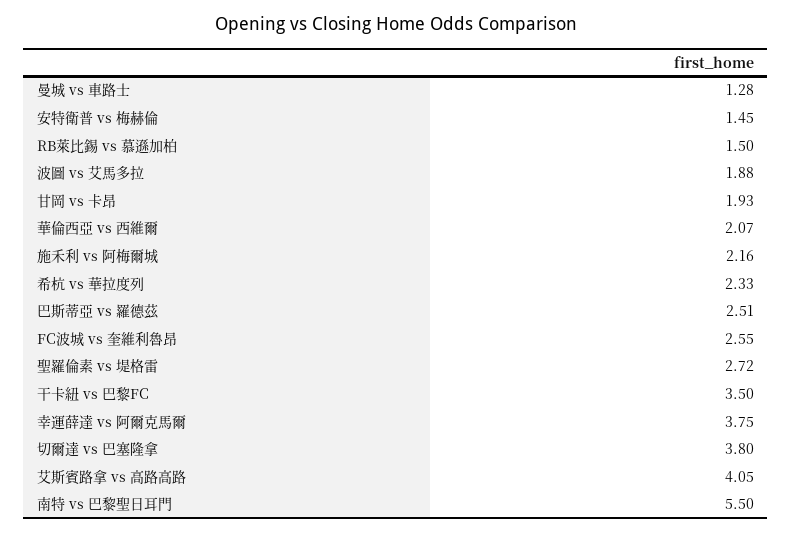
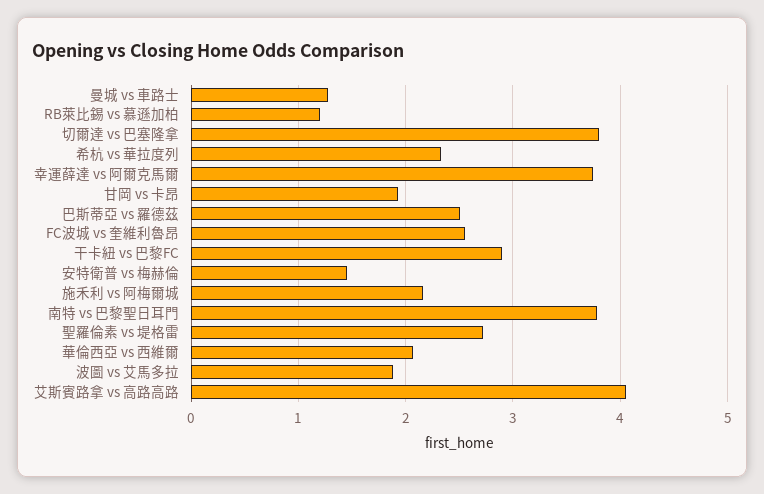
  {
    "曼城 vs 車路士": 1.28,
    "安特衛普 vs 梅赫倫": 1.45,
-   "RB萊比錫 vs 慕遜加柏": 1.5,
+   "RB萊比錫 vs 慕遜加柏": 1.2,
    "波圖 vs 艾馬多拉": 1.88,
    "甘岡 vs 卡昂": 1.93,
    "華倫西亞 vs 西維爾": 2.07,
    "施禾利 vs 阿梅爾城": 2.16,
    "希杭 vs 華拉度列": 2.33,
    "巴斯蒂亞 vs 羅德茲": 2.51,
    "FC波城 vs 奎維利魯昂": 2.55,
    "聖羅倫素 vs 堤格雷": 2.72,
-   "干卡紐 vs 巴黎FC": 3.5,
+   "干卡紐 vs 巴黎FC": 2.9,
    "幸運薛達 vs 阿爾克馬爾": 3.75,
    "切爾達 vs 巴塞隆拿": 3.8,
    "艾斯賓路拿 vs 高路高路": 4.05,
-   "南特 vs 巴黎聖日耳門": 5.5
+   "南特 vs 巴黎聖日耳門": 3.8
  }

